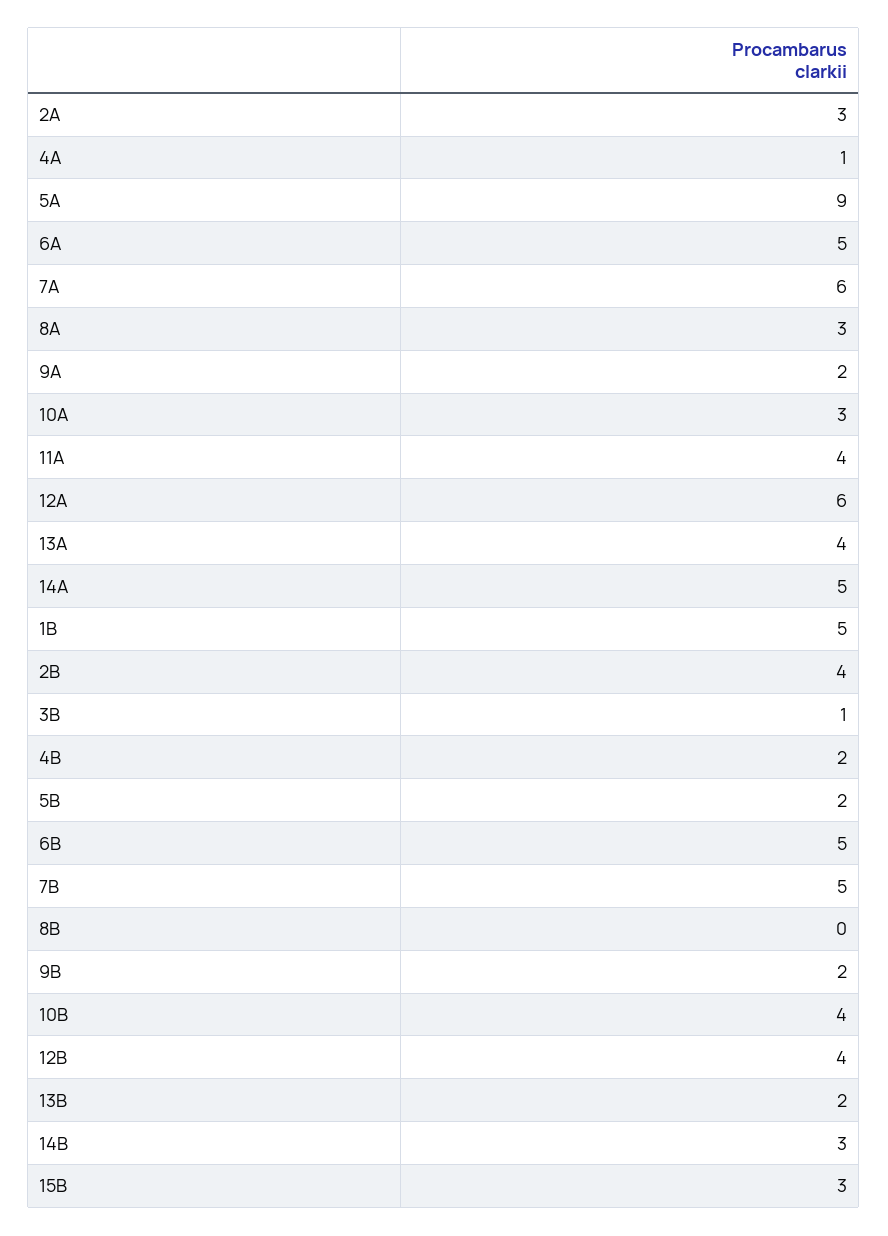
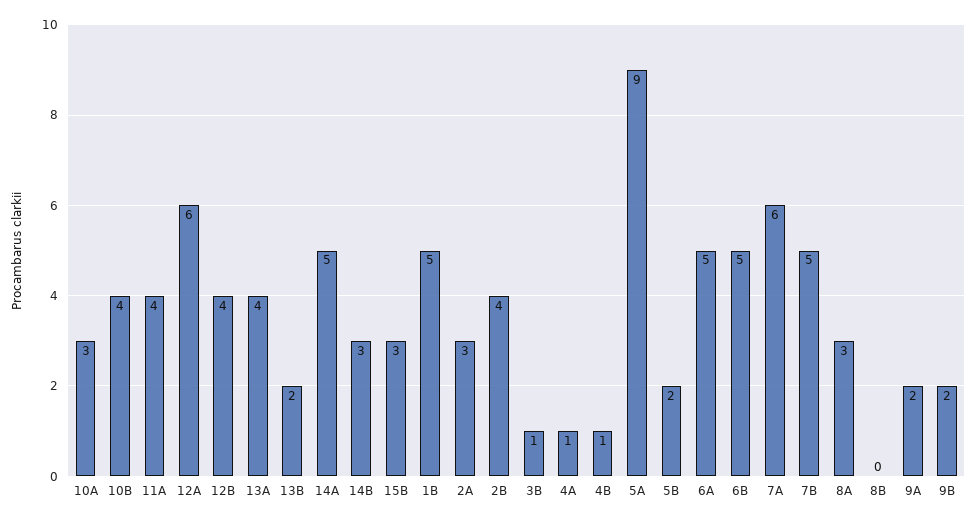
  {
    "2A": 3,
    "4A": 1,
    "5A": 9,
    "6A": 5,
    "7A": 6,
    "8A": 3,
    "9A": 2,
    "10A": 3,
    "11A": 4,
    "12A": 6,
    "13A": 4,
    "14A": 5,
    "1B": 5,
    "2B": 4,
    "3B": 1,
-   "4B": 2,
+   "4B": 1,
    "5B": 2,
    "6B": 5,
    "7B": 5,
    "8B": 0,
    "9B": 2,
    "10B": 4,
    "12B": 4,
    "13B": 2,
    "14B": 3,
    "15B": 3
  }

